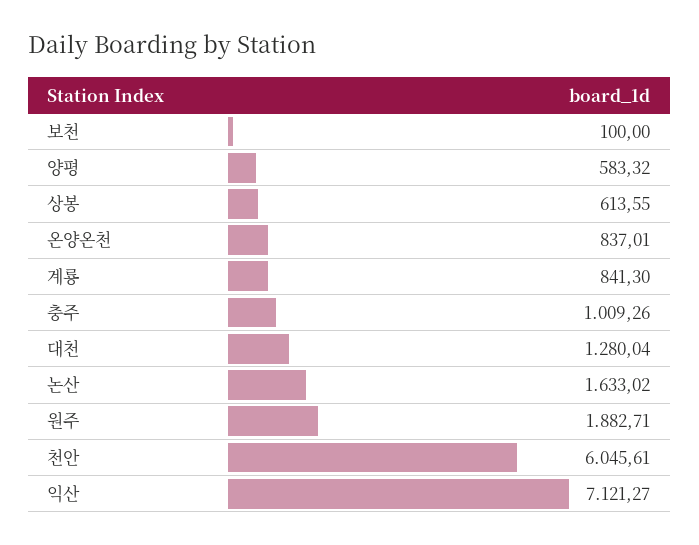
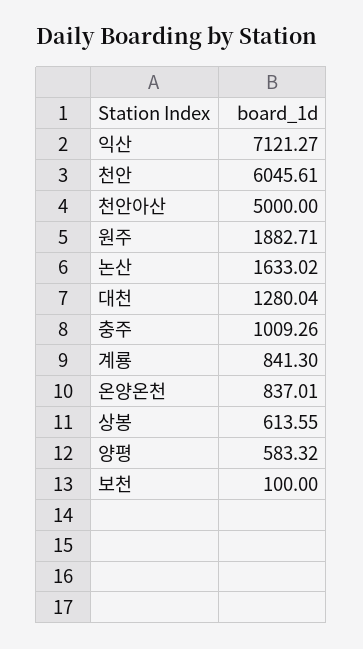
  {
    "보천": 100,
    "양평": 583.32,
    "상봉": 613.55,
    "온양온천": 837.01,
    "계룡": 841.3,
    "충주": 1009.26,
    "대천": 1280.04,
    "논산": 1633.02,
    "원주": 1882.71,
    "천안": 6045.61,
-   "익산": 7121.27
+   "익산": 7121.27,
+   "천안아산": 5000
  }

